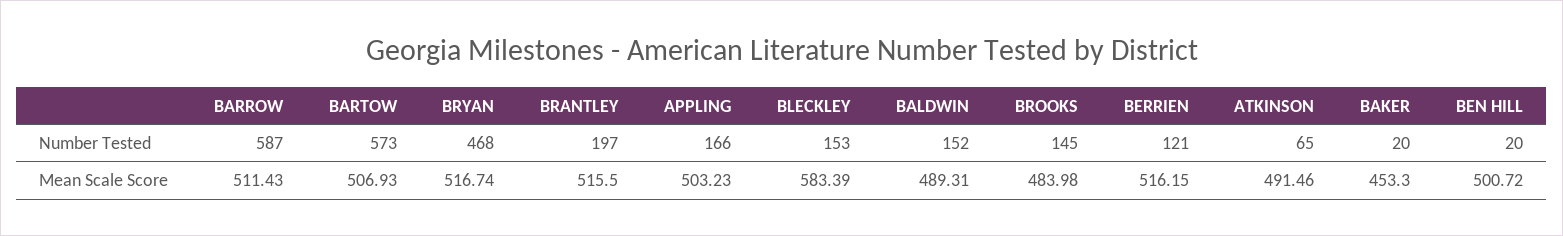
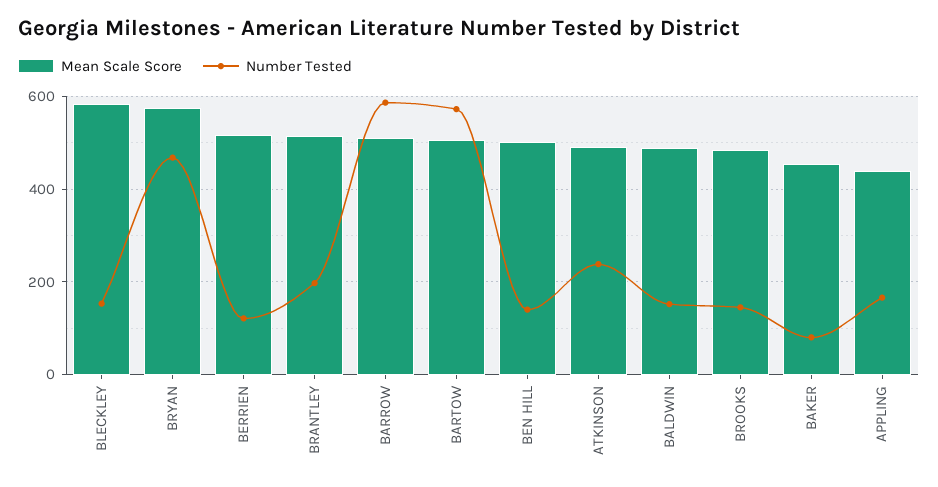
  {
    "Number Tested": {
      "BARROW": 587,
      "BARTOW": 573,
      "BRYAN": 468,
      "BRANTLEY": 197,
      "APPLING": 166,
      "BLECKLEY": 153,
      "BALDWIN": 152,
      "BROOKS": 145,
      "BERRIEN": 121,
-     "ATKINSON": 65,
+     "ATKINSON": 240,
-     "BAKER": 20,
+     "BAKER": 80,
-     "BEN HILL": 20
+     "BEN HILL": 140
    },
    "Mean Scale Score": {
      "BARROW": 511.43,
      "BARTOW": 506.93,
-     "BRYAN": 516.74,
+     "BRYAN": 580,
      "BRANTLEY": 515.5,
-     "APPLING": 503.23,
+     "APPLING": 440,
      "BLECKLEY": 583.39,
      "BALDWIN": 489.31,
      "BROOKS": 483.98,
      "BERRIEN": 516.15,
      "ATKINSON": 491.46,
      "BAKER": 453.3,
      "BEN HILL": 500.72
    }
  }

